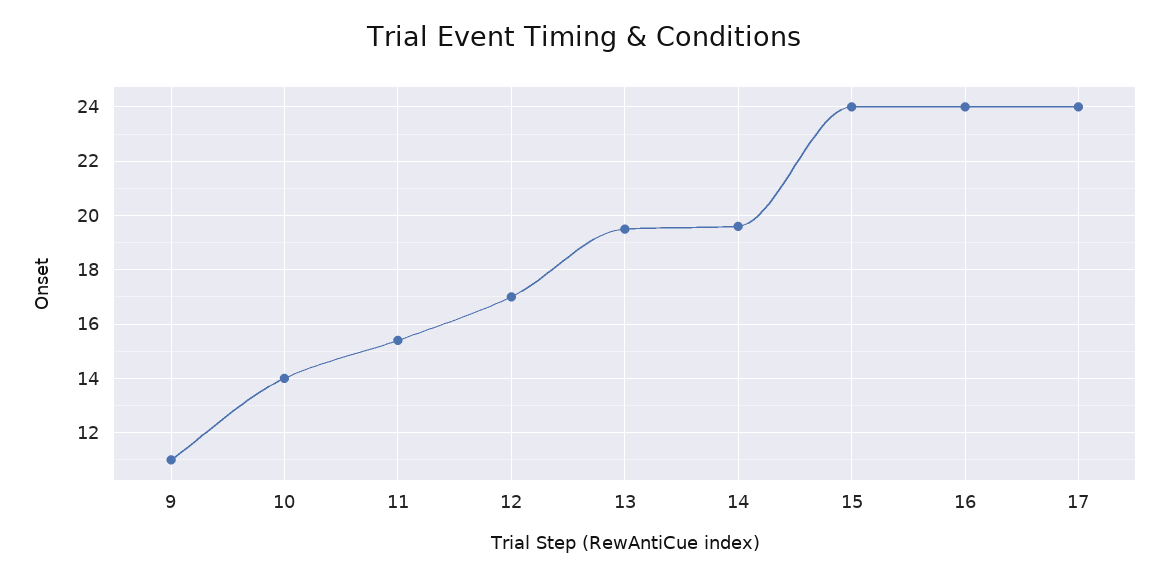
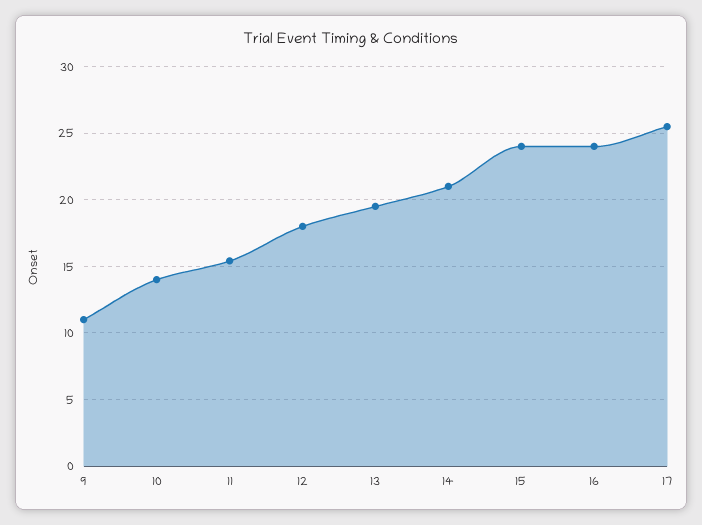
  {
    "9": 11,
    "10": 14,
    "11": 15.5,
-   "12": 17,
+   "12": 18,
    "13": 19.5,
-   "14": 19.5,
+   "14": 21,
    "15": 24,
    "16": 24,
-   "17": 24
+   "17": 25.5
  }

